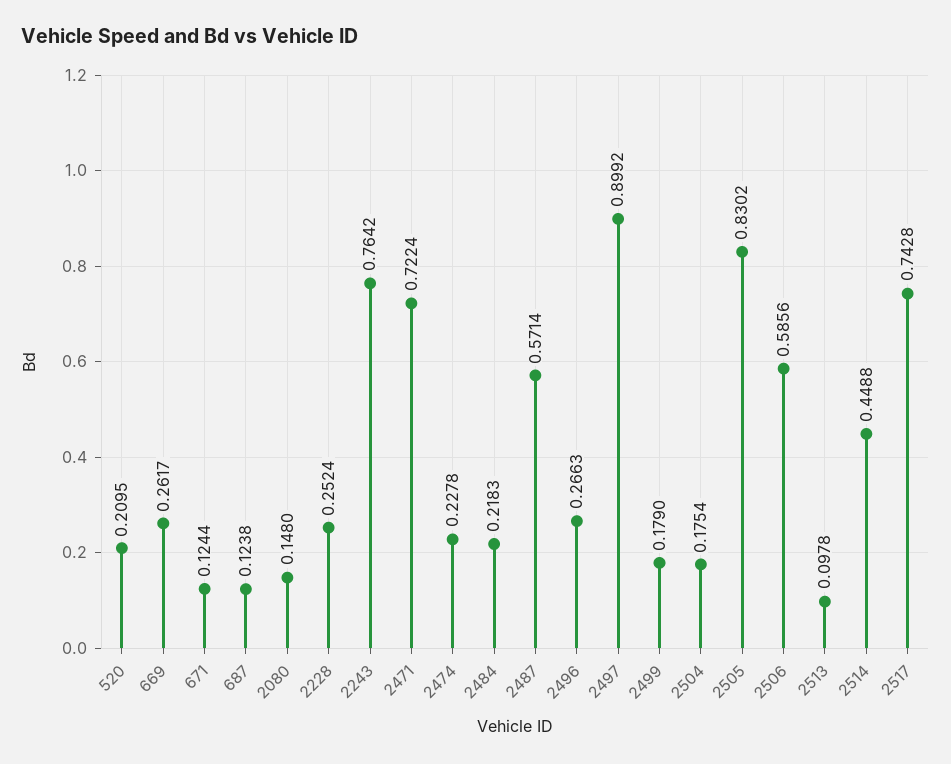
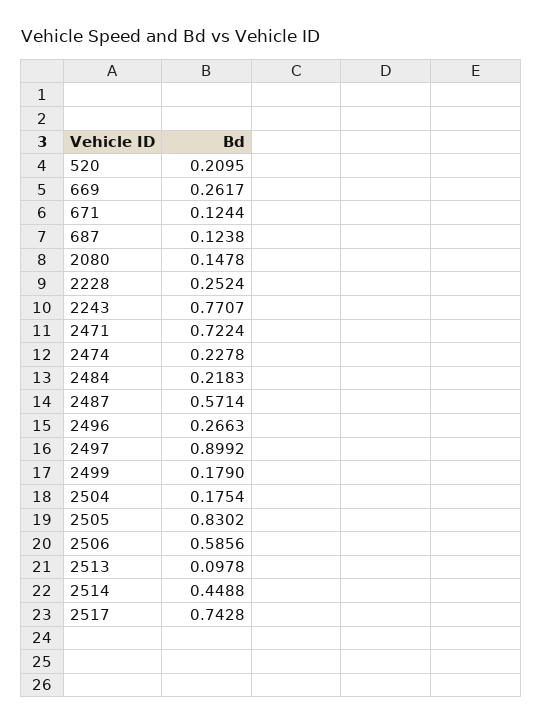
  {
    "520": 0.2095,
    "669": 0.2617,
    "671": 0.1244,
    "687": 0.1238,
-   "2080": 0.148,
+   "2080": 0.1478,
    "2228": 0.2524,
-   "2243": 0.7642,
+   "2243": 0.7707,
    "2471": 0.7224,
    "2474": 0.2278,
    "2484": 0.2183,
    "2487": 0.5714,
    "2496": 0.2663,
    "2497": 0.8992,
    "2499": 0.179,
    "2504": 0.1754,
    "2505": 0.8302,
    "2506": 0.5856,
    "2513": 0.0978,
    "2514": 0.4488,
    "2517": 0.7428
  }

